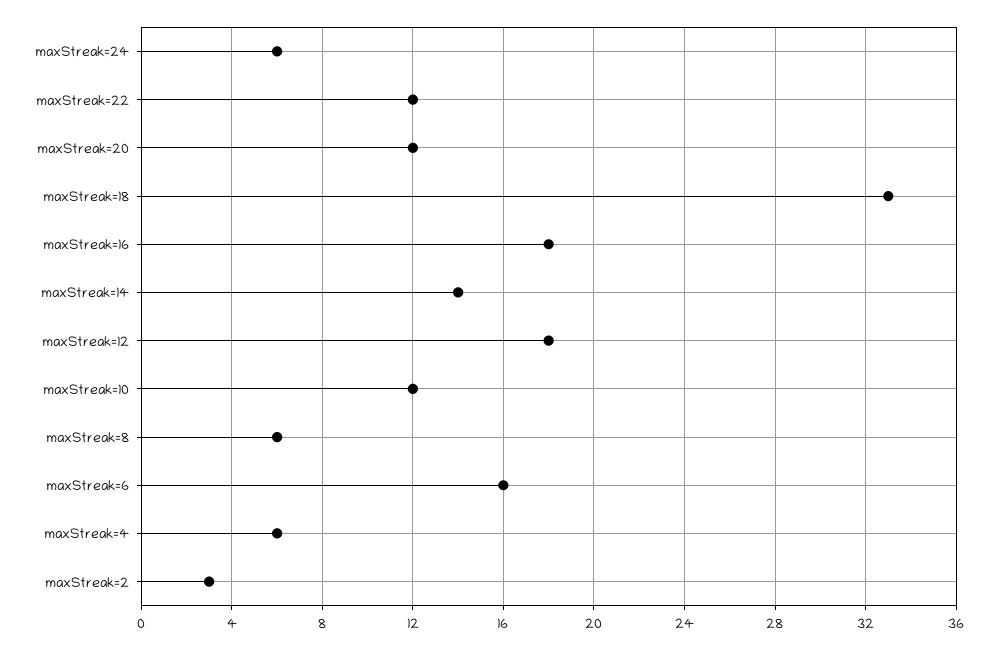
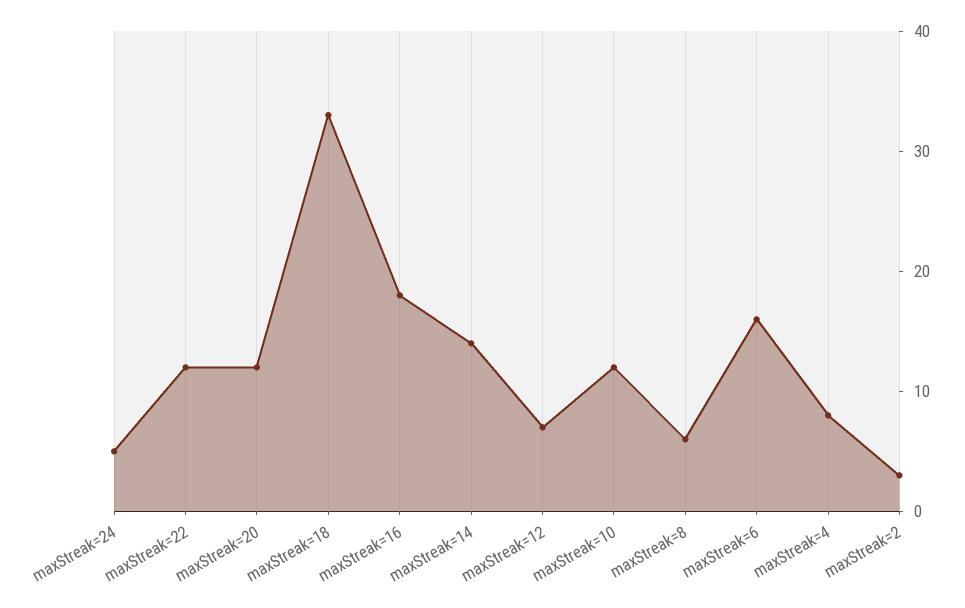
  {
-   "maxStreak=24": 6,
+   "maxStreak=24": 5,
    "maxStreak=22": 12,
    "maxStreak=20": 12,
    "maxStreak=18": 33,
    "maxStreak=16": 18,
    "maxStreak=14": 14,
-   "maxStreak=12": 18,
+   "maxStreak=12": 7,
    "maxStreak=10": 12,
    "maxStreak=8": 6,
    "maxStreak=6": 16,
-   "maxStreak=4": 6,
+   "maxStreak=4": 8,
    "maxStreak=2": 3
  }

